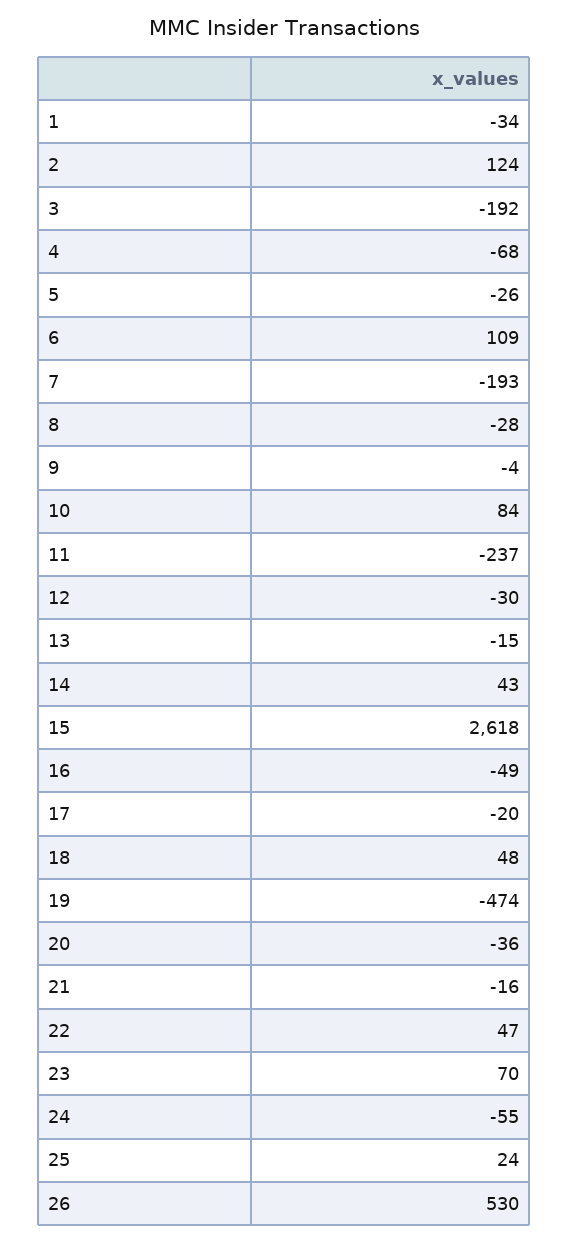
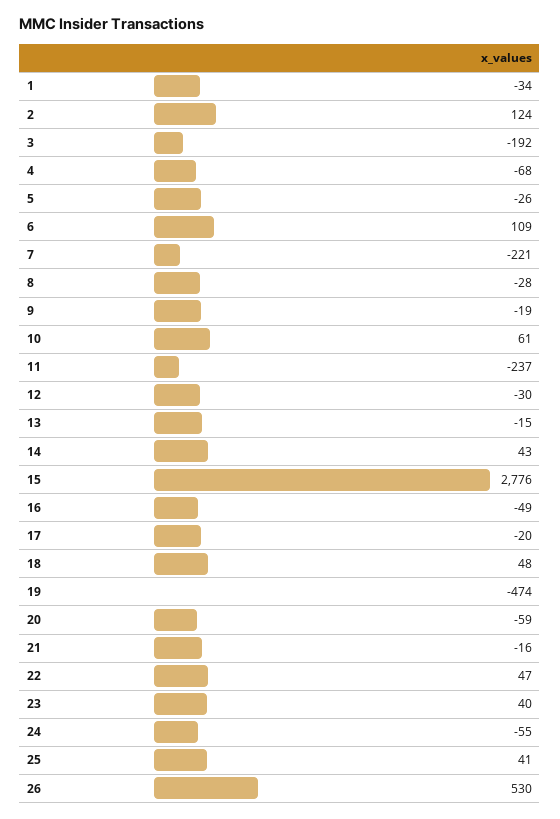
  {
    "1": -34,
    "2": 124,
    "3": -192,
    "4": -68,
    "5": -26,
    "6": 109,
-   "7": -193,
+   "7": -221,
    "8": -28,
-   "9": -4,
+   "9": -19,
-   "10": 84,
+   "10": 61,
    "11": -237,
    "12": -30,
    "13": -15,
    "14": 43,
-   "15": 2618,
+   "15": 2776,
    "16": -49,
    "17": -20,
    "18": 48,
    "19": -474,
-   "20": -36,
+   "20": -59,
    "21": -16,
    "22": 47,
-   "23": 70,
+   "23": 40,
    "24": -55,
-   "25": 24,
+   "25": 41,
    "26": 530
  }

